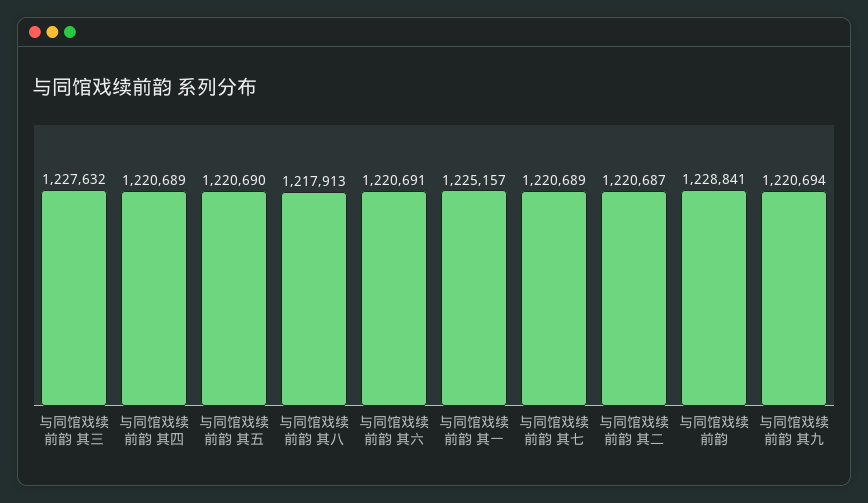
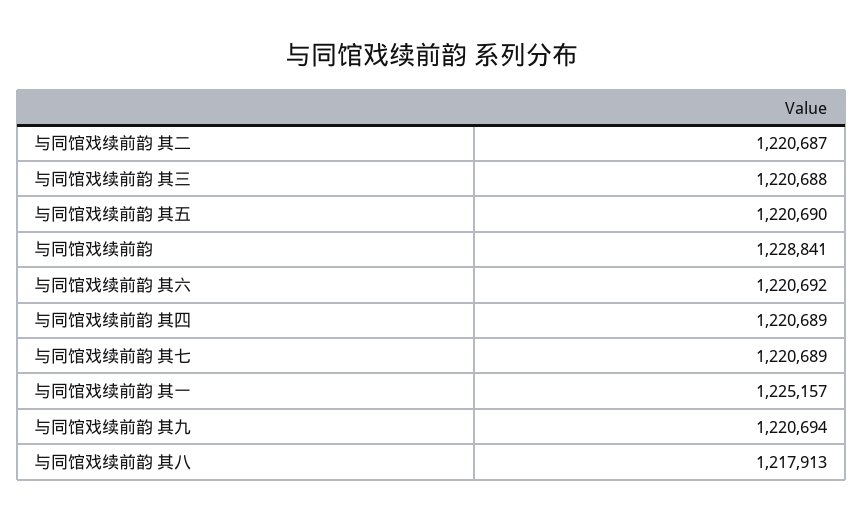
  {
-   "与同馆戏续前韵 其三": 1227632,
+   "与同馆戏续前韵 其三": 1220688,
    "与同馆戏续前韵 其四": 1220689,
    "与同馆戏续前韵 其五": 1220690,
    "与同馆戏续前韵 其八": 1217913,
-   "与同馆戏续前韵 其六": 1220691,
+   "与同馆戏续前韵 其六": 1220692,
    "与同馆戏续前韵 其一": 1225157,
    "与同馆戏续前韵 其七": 1220689,
    "与同馆戏续前韵 其二": 1220687,
    "与同馆戏续前韵": 1228841,
    "与同馆戏续前韵 其九": 1220694
  }

